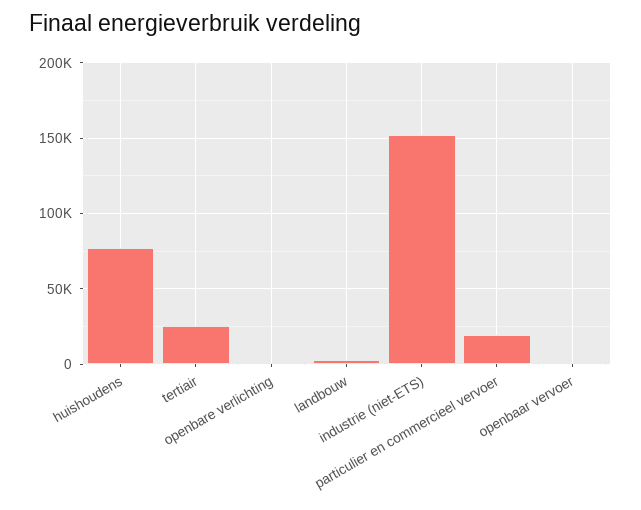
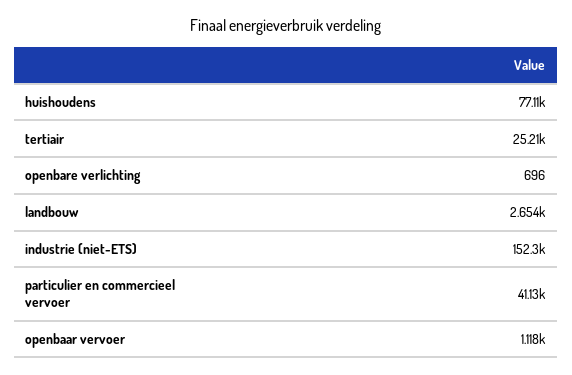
  {
    "huishoudens": 77110,
    "tertiair": 25210,
    "openbare verlichting": 696,
    "landbouw": 2654,
    "industrie (niet-ETS)": 152300,
-   "particulier en commercieel vervoer": 20000,
+   "particulier en commercieel vervoer": 41130,
    "openbaar vervoer": 1118
  }

